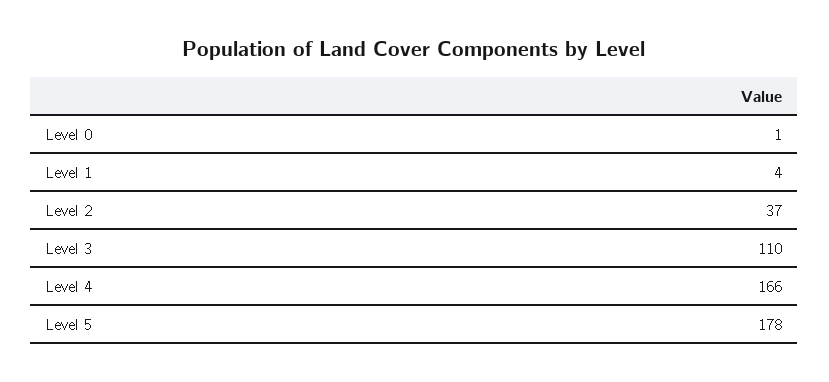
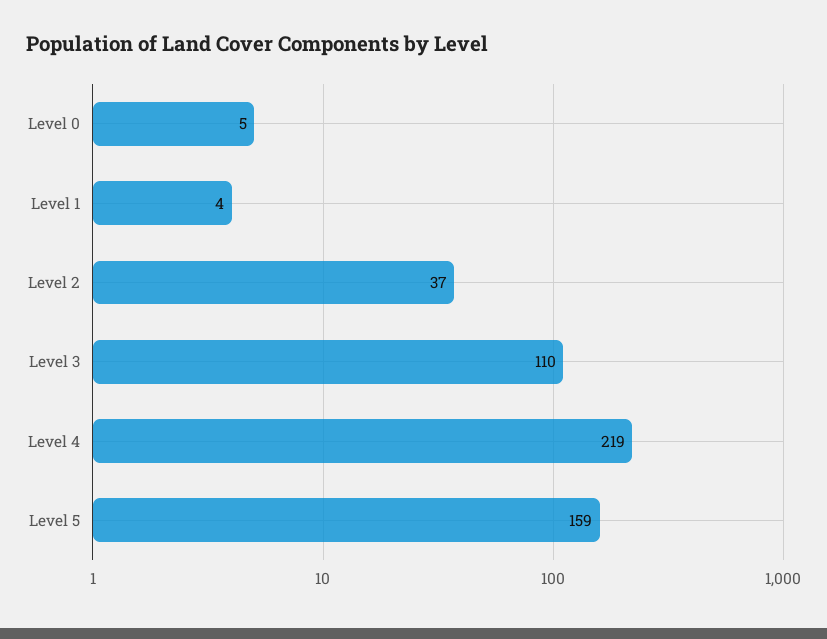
  {
-   "Level 0": 1,
+   "Level 0": 5,
    "Level 1": 4,
    "Level 2": 37,
    "Level 3": 110,
-   "Level 4": 166,
+   "Level 4": 219,
-   "Level 5": 178
+   "Level 5": 159
  }

